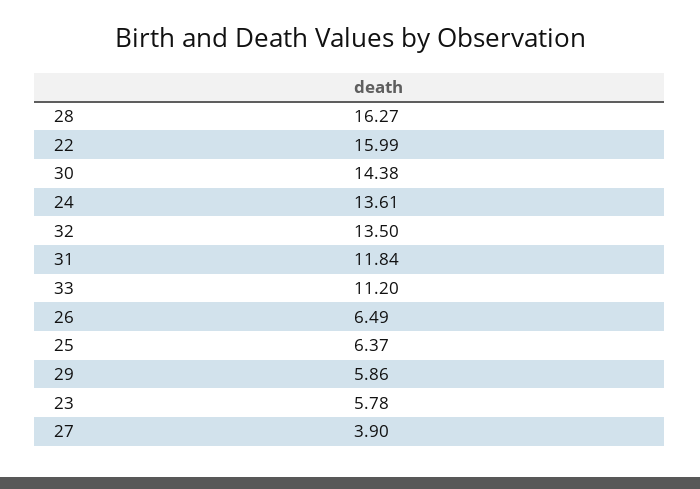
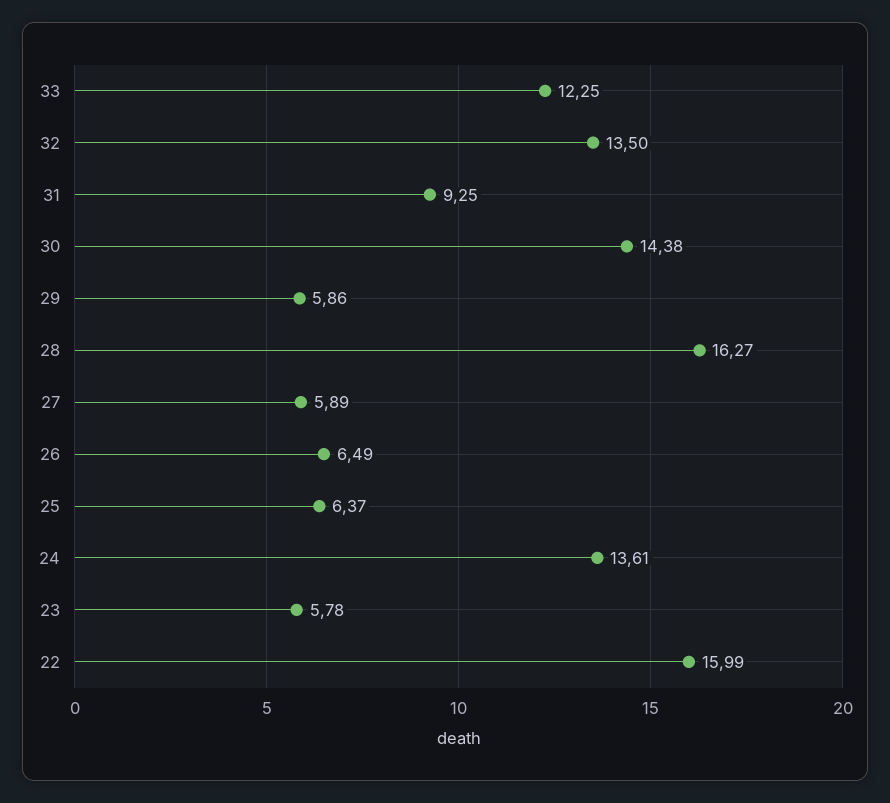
  {
    "28": 16.27,
    "22": 15.99,
    "30": 14.38,
    "24": 13.61,
    "32": 13.5,
-   "31": 11.84,
+   "31": 9.25,
-   "33": 11.2,
+   "33": 12.25,
    "26": 6.49,
    "25": 6.37,
    "29": 5.86,
    "23": 5.78,
-   "27": 3.9
+   "27": 5.89
  }

